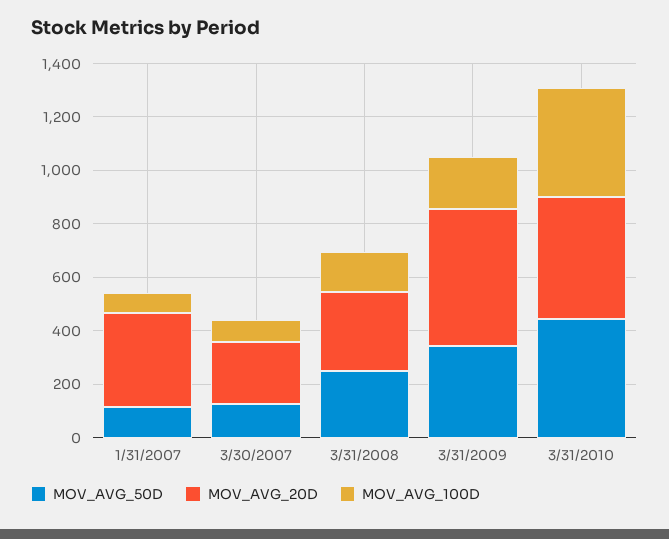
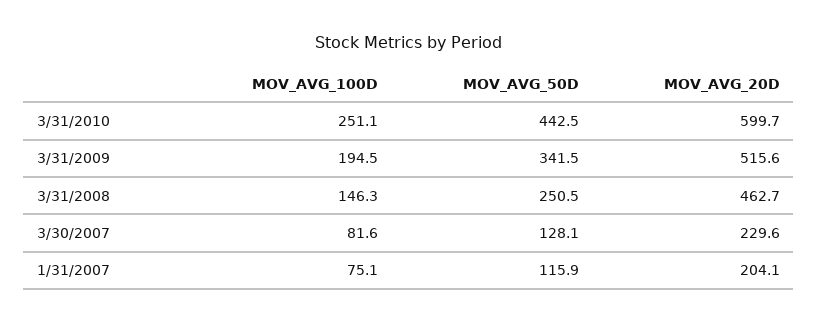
  {
    "MOV_AVG_50D": {
      "1/31/2007": 115.9,
      "3/30/2007": 128.1,
      "3/31/2008": 250.5,
      "3/31/2009": 341.5,
      "3/31/2010": 442.5
    },
    "MOV_AVG_20D": {
-     "1/31/2007": 350,
+     "1/31/2007": 204.1,
      "3/30/2007": 229.6,
-     "3/31/2008": 300,
+     "3/31/2008": 462.7,
      "3/31/2009": 515.6,
-     "3/31/2010": 450
+     "3/31/2010": 599.7
    },
    "MOV_AVG_100D": {
      "1/31/2007": 75.1,
      "3/30/2007": 81.6,
      "3/31/2008": 146.3,
      "3/31/2009": 194.5,
-     "3/31/2010": 400
+     "3/31/2010": 251.1
    }
  }

